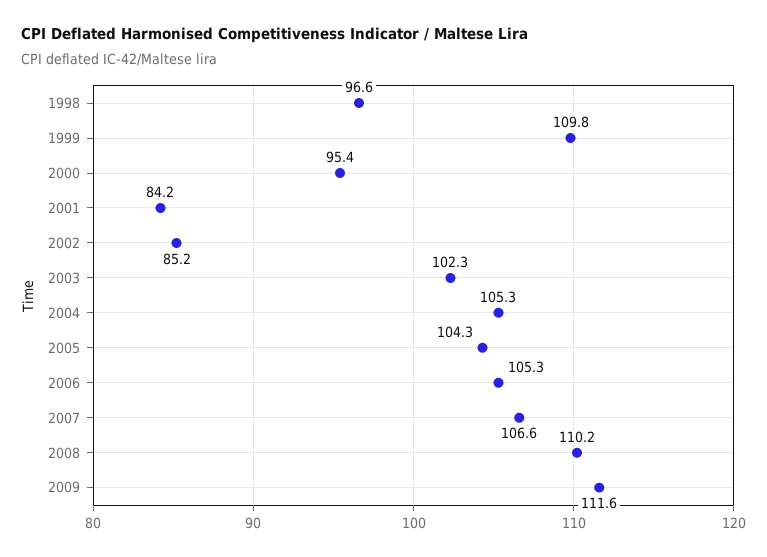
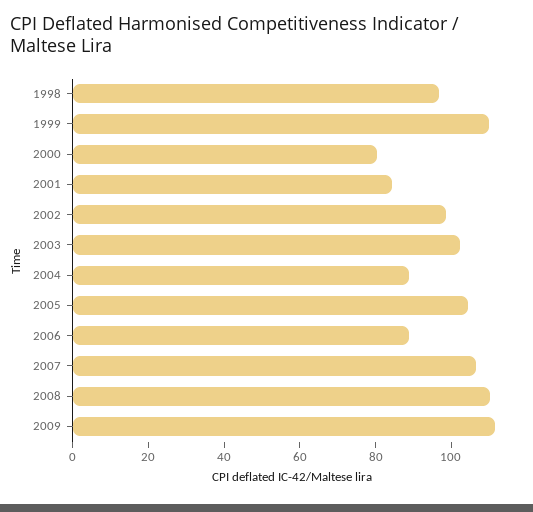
  {
    "1998": 96.6,
    "1999": 109.8,
-   "2000": 95.4,
+   "2000": 80,
    "2001": 84.2,
-   "2002": 85.2,
+   "2002": 100,
    "2003": 102.3,
-   "2004": 105.3,
+   "2004": 90,
    "2005": 104.3,
-   "2006": 105.3,
+   "2006": 90,
    "2007": 106.6,
    "2008": 110.2,
    "2009": 111.6
  }

